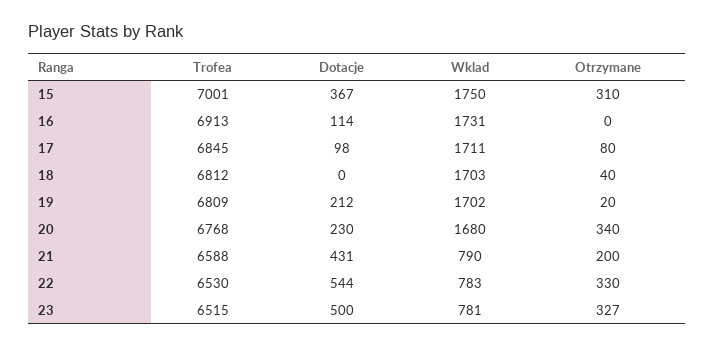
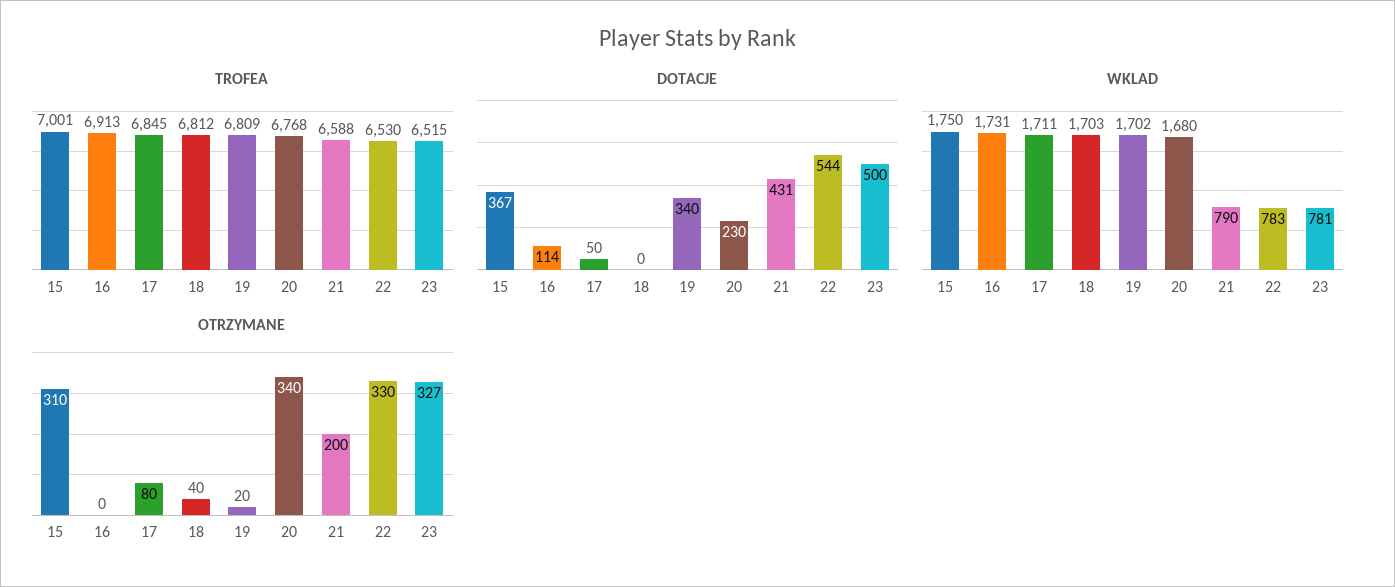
  {
    "Trofea": {
      "15": 7001,
      "16": 6913,
      "17": 6845,
      "18": 6812,
      "19": 6809,
      "20": 6768,
      "21": 6588,
      "22": 6530,
      "23": 6515
    },
    "Dotacje": {
      "15": 367,
      "16": 114,
-     "17": 98,
+     "17": 50,
      "18": 0,
-     "19": 212,
+     "19": 340,
      "20": 230,
      "21": 431,
      "22": 544,
      "23": 500
    },
    "Wklad": {
      "15": 1750,
      "16": 1731,
      "17": 1711,
      "18": 1703,
      "19": 1702,
      "20": 1680,
      "21": 790,
      "22": 783,
      "23": 781
    },
    "Otrzymane": {
      "15": 310,
      "16": 0,
      "17": 80,
      "18": 40,
      "19": 20,
      "20": 340,
      "21": 200,
      "22": 330,
      "23": 327
    }
  }

